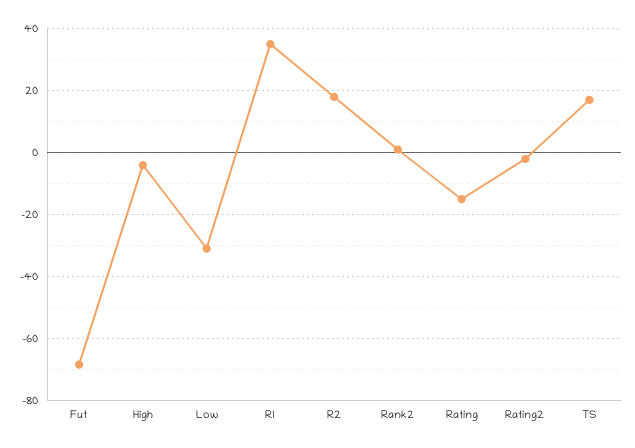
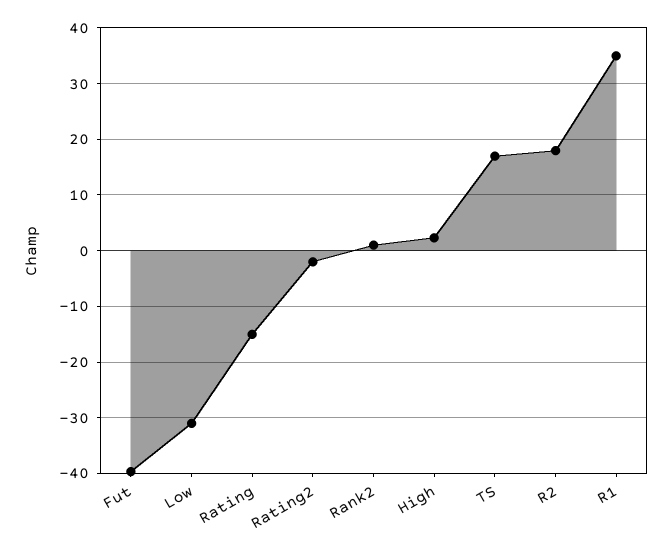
  {
-   "Fut": -68,
+   "Fut": -40,
-   "High": -4,
+   "High": 2,
    "Low": -32,
    "R1": 34,
    "R2": 18,
    "Rank2": 0,
    "Rating": -16,
    "Rating2": -2,
    "TS": 16
  }

